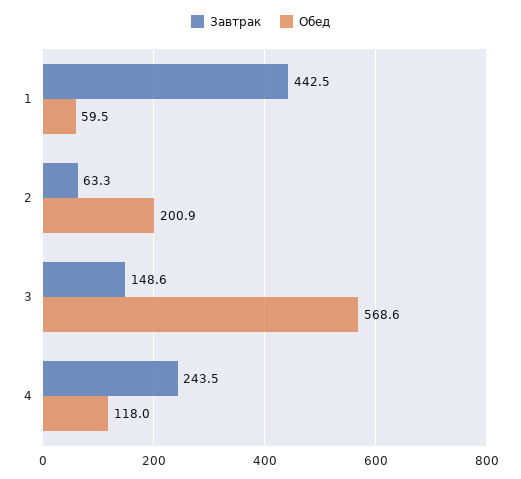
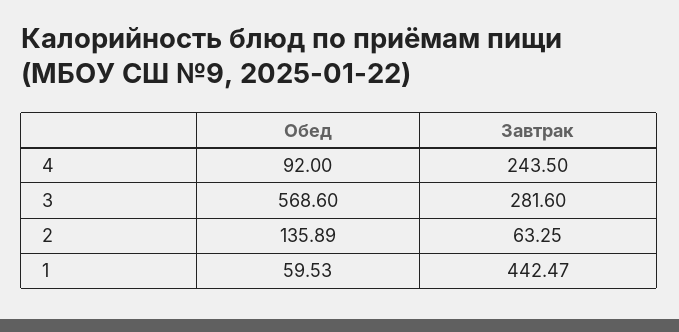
  {
    "Завтрак": {
      "1": 442.47,
      "2": 63.25,
-     "3": 148.6,
+     "3": 281.6,
      "4": 243.5
    },
    "Обед": {
      "1": 59.53,
-     "2": 200.9,
+     "2": 135.89,
      "3": 568.6,
-     "4": 118
+     "4": 92
    }
  }

